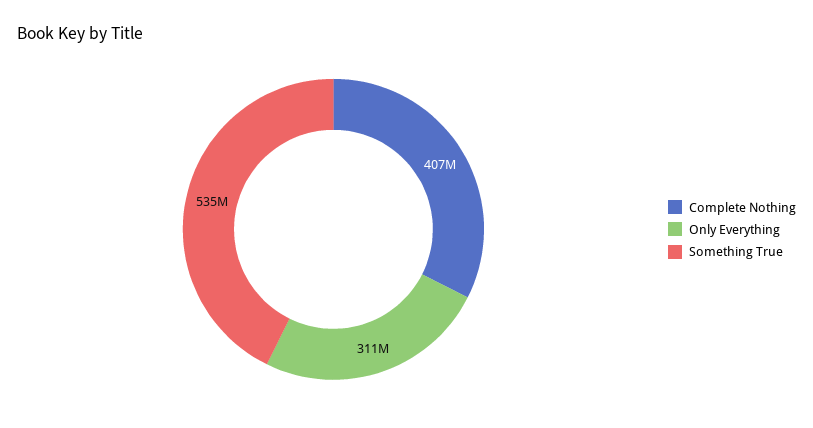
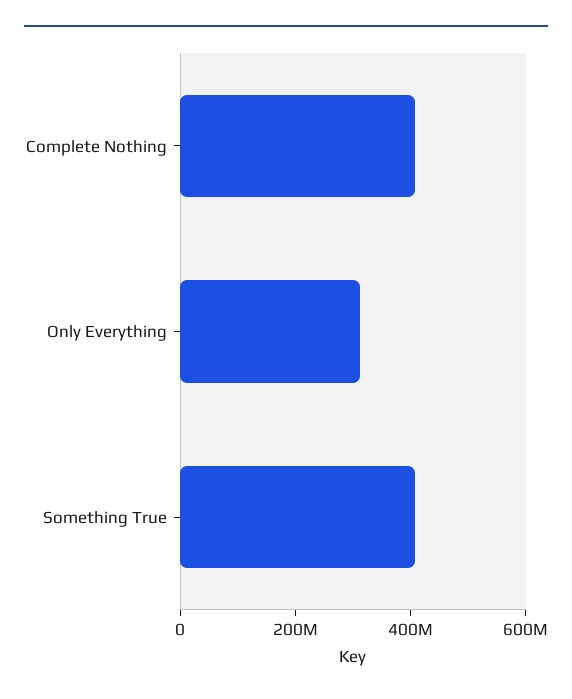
  {
    "Complete Nothing": 407000000,
    "Only Everything": 311000000,
-   "Something True": 535000000
+   "Something True": 400000000
  }

